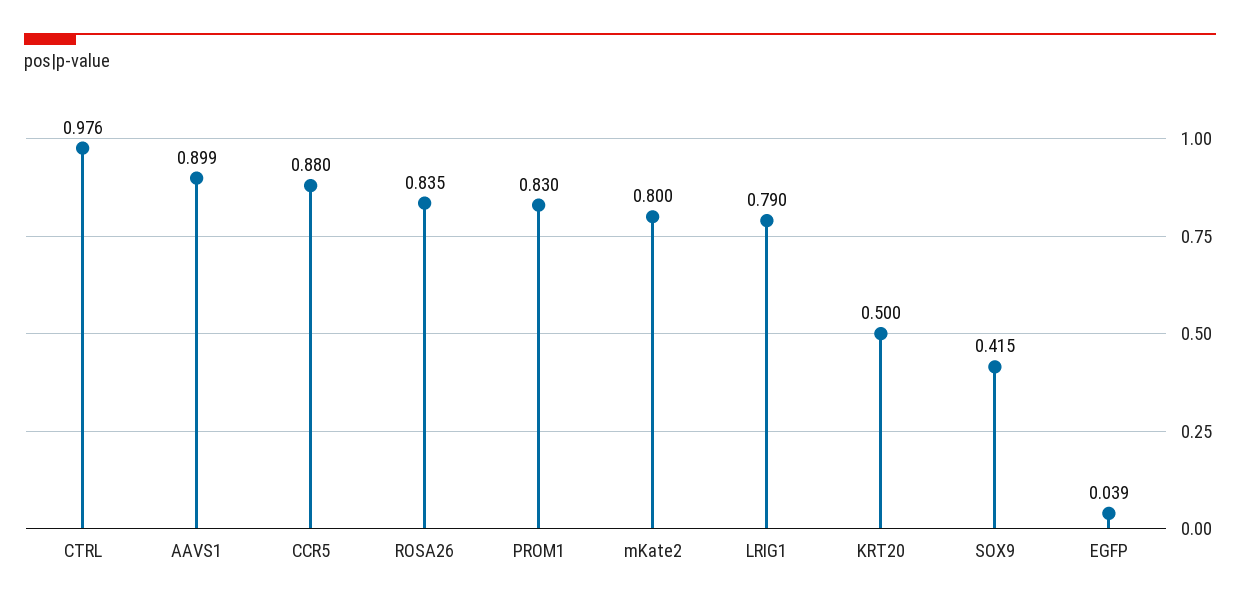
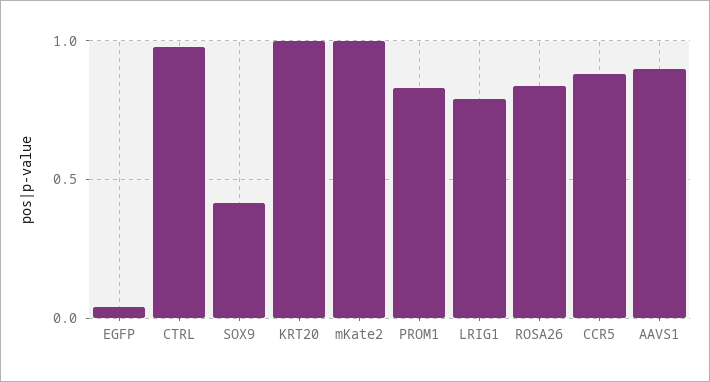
  {
    "CTRL": 0.976,
    "AAVS1": 0.899,
    "CCR5": 0.88,
    "ROSA26": 0.835,
    "PROM1": 0.83,
-   "mKate2": 0.8,
+   "mKate2": 1,
    "LRIG1": 0.79,
-   "KRT20": 0.5,
+   "KRT20": 1,
    "SOX9": 0.415,
    "EGFP": 0.039
  }

